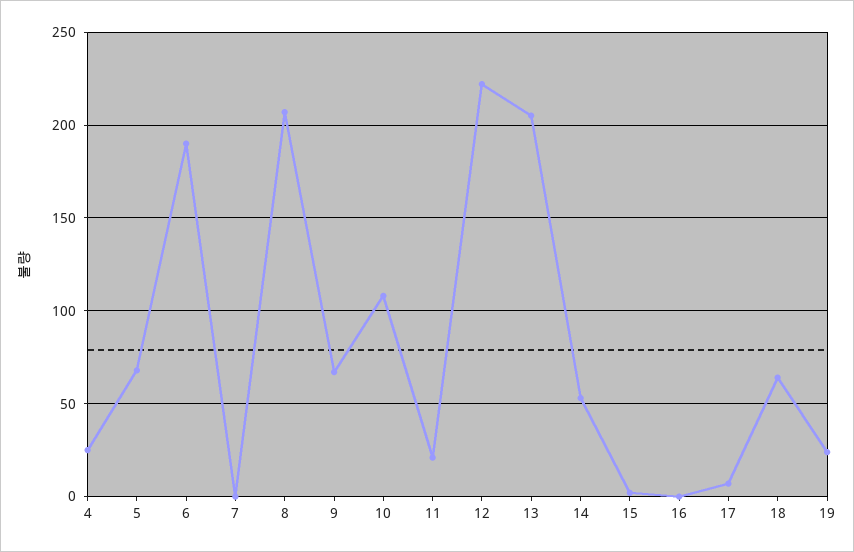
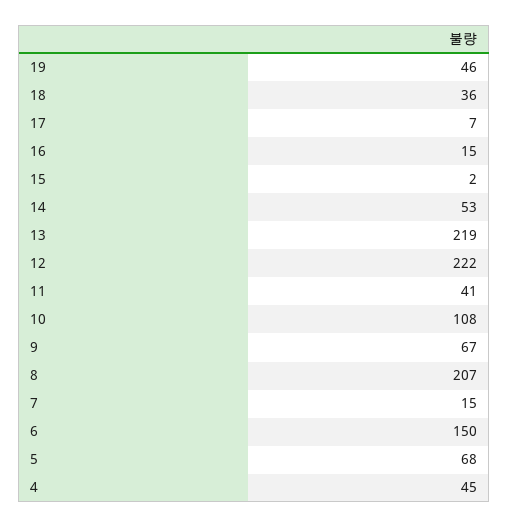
  {
-   "4": 25,
+   "4": 45,
    "5": 68,
-   "6": 190,
+   "6": 150,
-   "7": 0,
+   "7": 15,
    "8": 207,
    "9": 67,
    "10": 108,
-   "11": 20,
+   "11": 41,
    "12": 222,
-   "13": 205,
+   "13": 219,
    "14": 53,
    "15": 2,
-   "16": 0,
+   "16": 15,
    "17": 7,
-   "18": 65,
+   "18": 36,
-   "19": 25
+   "19": 46
  }

